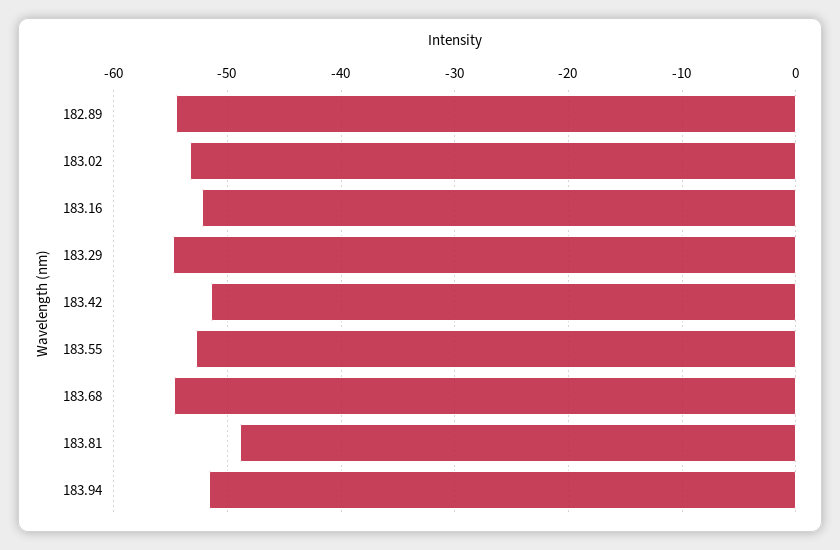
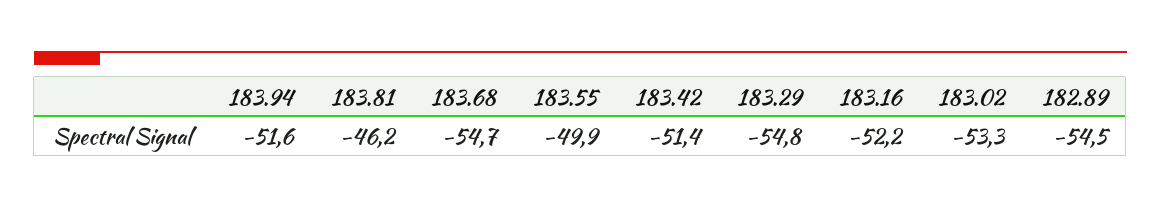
  {
    "182.89": -54.5,
    "183.02": -53.3,
    "183.16": -52.2,
    "183.29": -54.8,
    "183.42": -51.4,
-   "183.55": -53,
+   "183.55": -49.9,
    "183.68": -54.7,
-   "183.81": -49,
+   "183.81": -46.2,
    "183.94": -51.6
  }

